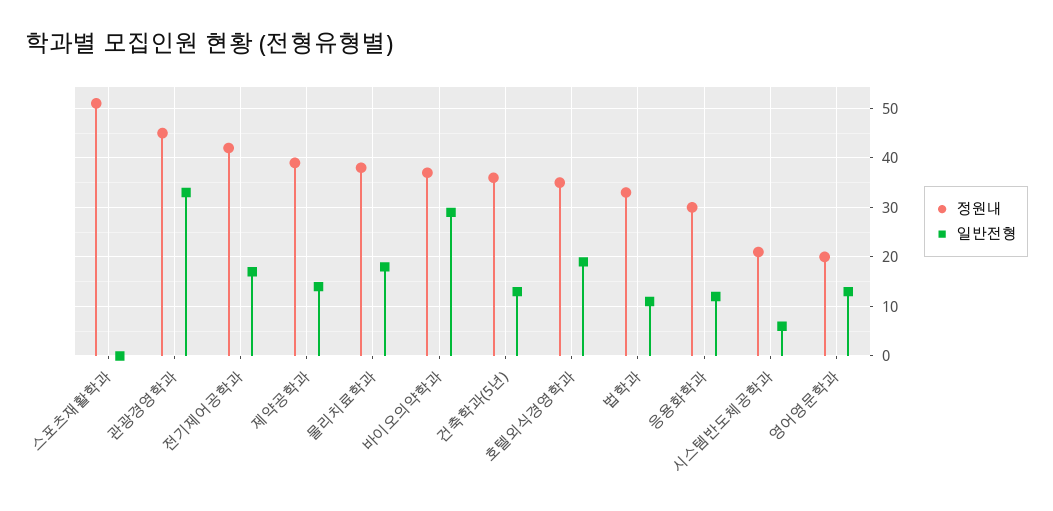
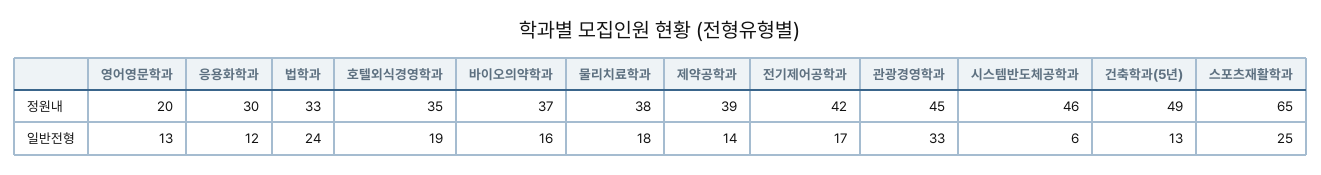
  {
    "정원내": {
-     "스포츠재활학과": 50,
+     "스포츠재활학과": 65,
      "관광경영학과": 45,
      "전기제어공학과": 42,
      "제약공학과": 39,
      "물리치료학과": 38,
      "바이오의약학과": 37,
-     "건축학과(5년)": 35,
+     "건축학과(5년)": 49,
      "호텔외식경영학과": 35,
      "법학과": 33,
      "응용화학과": 30,
-     "시스템반도체공학과": 20,
+     "시스템반도체공학과": 46,
      "영어영문학과": 20
    },
    "일반전형": {
-     "스포츠재활학과": 0,
+     "스포츠재활학과": 25,
      "관광경영학과": 33,
      "전기제어공학과": 17,
      "제약공학과": 14,
      "물리치료학과": 18,
-     "바이오의약학과": 30,
+     "바이오의약학과": 16,
      "건축학과(5년)": 13,
      "호텔외식경영학과": 19,
-     "법학과": 10,
+     "법학과": 24,
      "응용화학과": 12,
      "시스템반도체공학과": 6,
      "영어영문학과": 13
    }
  }

